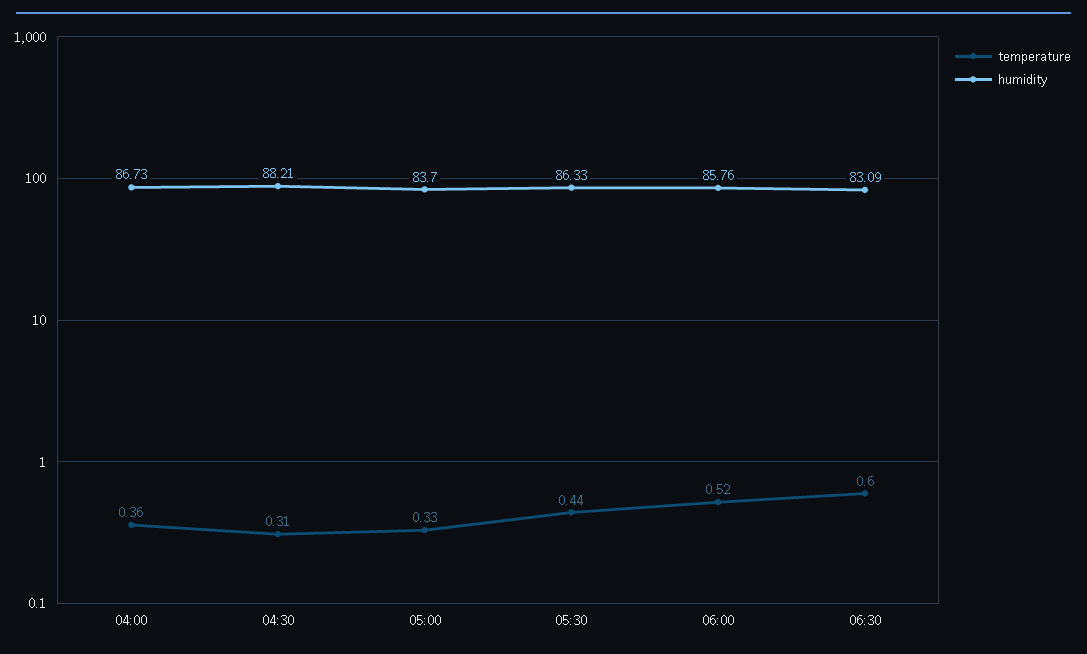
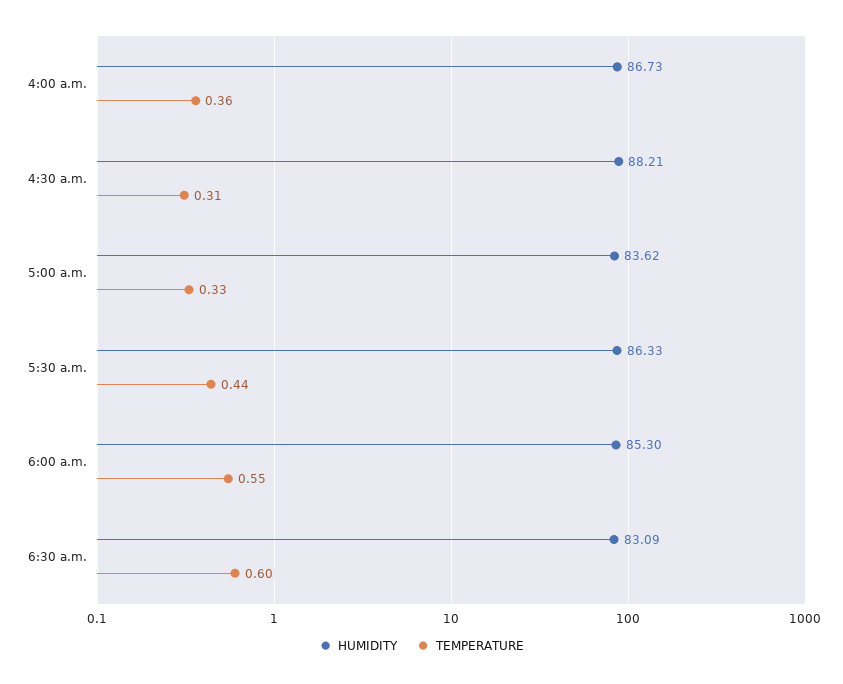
  {
    "temperature": {
      "04:00": 0.36,
      "04:30": 0.31,
      "05:00": 0.33,
      "05:30": 0.44,
-     "06:00": 0.52,
+     "06:00": 0.55,
      "06:30": 0.6
    },
    "humidity": {
      "04:00": 86.73,
      "04:30": 88.21,
-     "05:00": 83.7,
+     "05:00": 83.62,
      "05:30": 86.33,
-     "06:00": 85.76,
+     "06:00": 85.3,
      "06:30": 83.09
    }
  }

